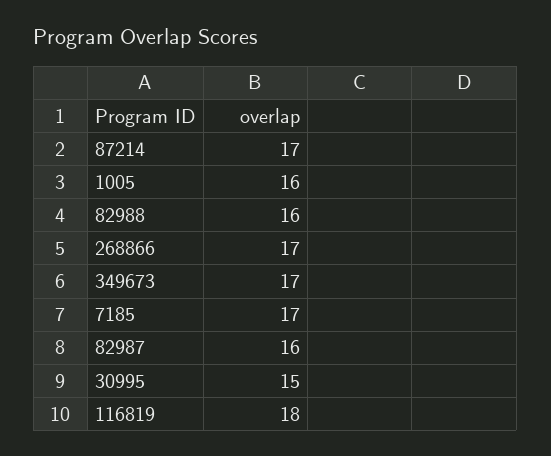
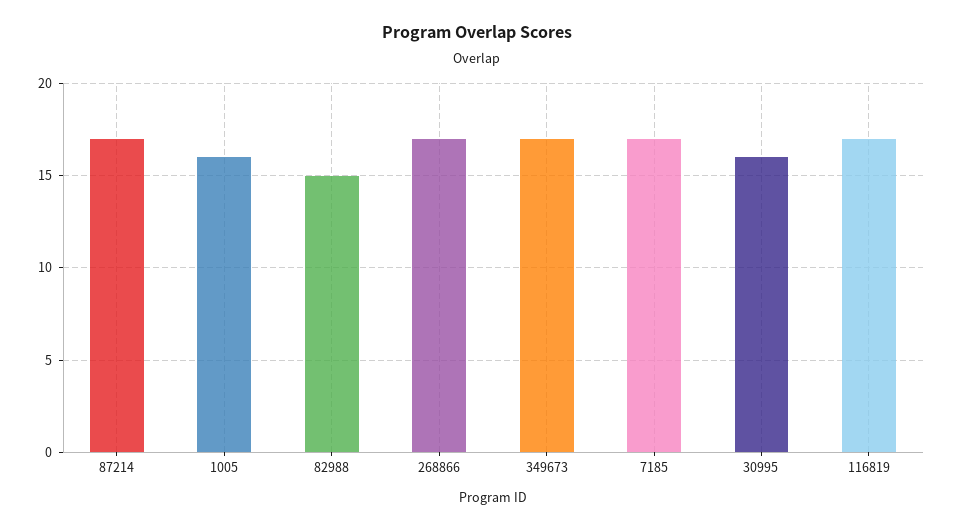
  {
    "87214": 17,
    "1005": 16,
-   "82988": 16,
+   "82988": 15,
    "268866": 17,
    "349673": 17,
    "7185": 17,
-   "82987": 16,
-   "30995": 15,
+   "30995": 16,
-   "116819": 18
+   "116819": 17
  }

